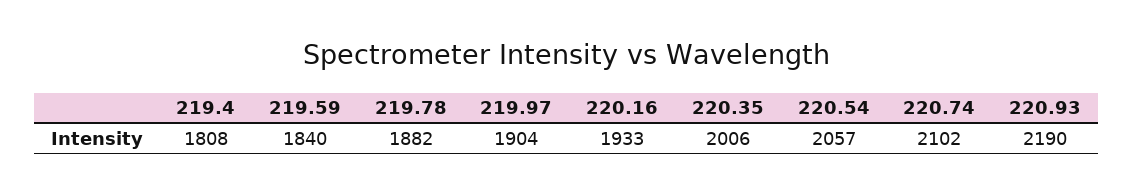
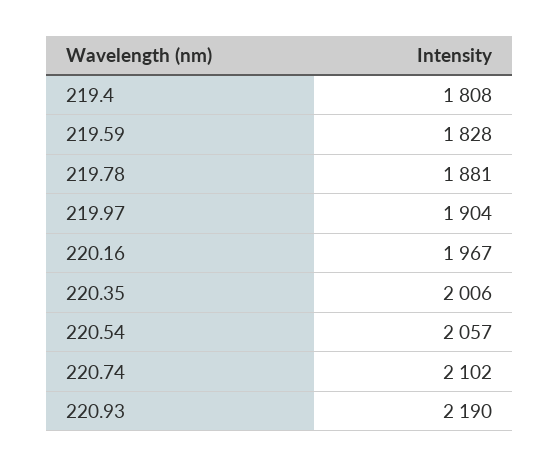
  {
    "219.4": 1808,
-   "219.59": 1840,
+   "219.59": 1828,
-   "219.78": 1882,
+   "219.78": 1881,
    "219.97": 1904,
-   "220.16": 1933,
+   "220.16": 1967,
    "220.35": 2006,
    "220.54": 2057,
    "220.74": 2102,
    "220.93": 2190
  }

